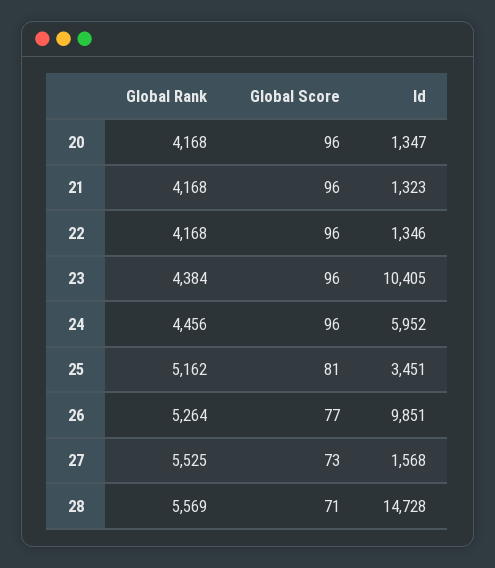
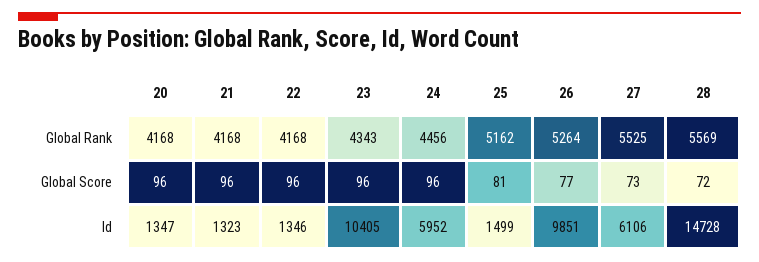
  {
    "Global Rank": {
      "20": 4168,
      "21": 4168,
      "22": 4168,
-     "23": 4384,
+     "23": 4343,
      "24": 4456,
      "25": 5162,
      "26": 5264,
      "27": 5525,
      "28": 5569
    },
    "Global Score": {
      "20": 96,
      "21": 96,
      "22": 96,
      "23": 96,
      "24": 96,
      "25": 81,
      "26": 77,
      "27": 73,
-     "28": 71
+     "28": 72
    },
    "Id": {
      "20": 1347,
      "21": 1323,
      "22": 1346,
      "23": 10405,
      "24": 5952,
-     "25": 3451,
+     "25": 1499,
      "26": 9851,
-     "27": 1568,
+     "27": 6106,
      "28": 14728
    }
  }

